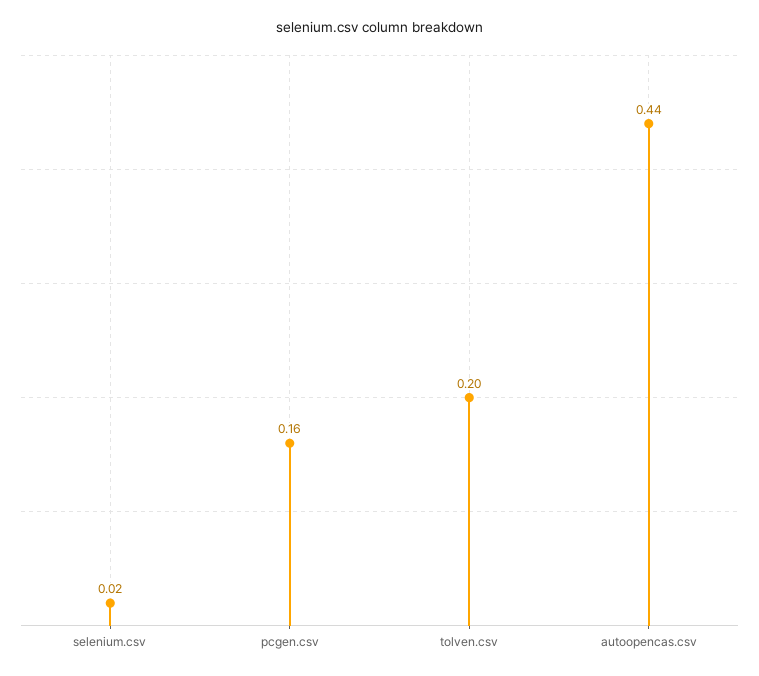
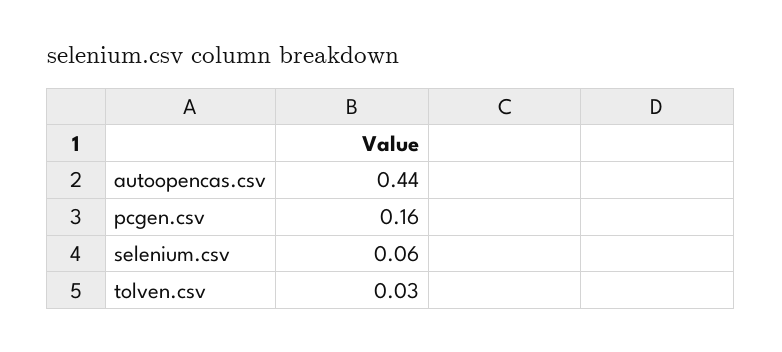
  {
-   "selenium.csv": 0.02,
+   "selenium.csv": 0.06,
    "pcgen.csv": 0.16,
-   "tolven.csv": 0.2,
+   "tolven.csv": 0.03,
    "autoopencas.csv": 0.44
  }

